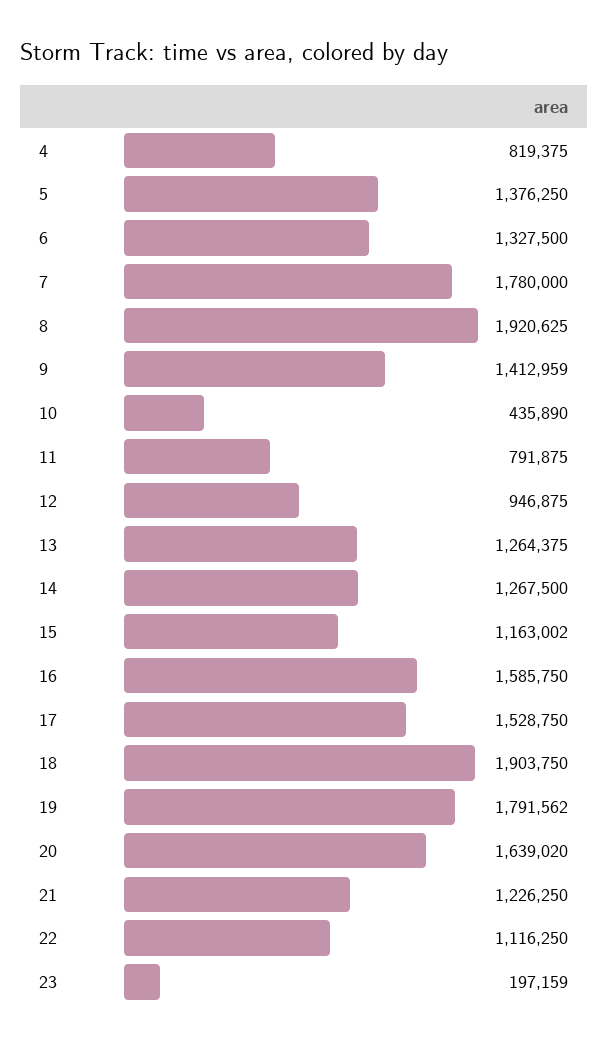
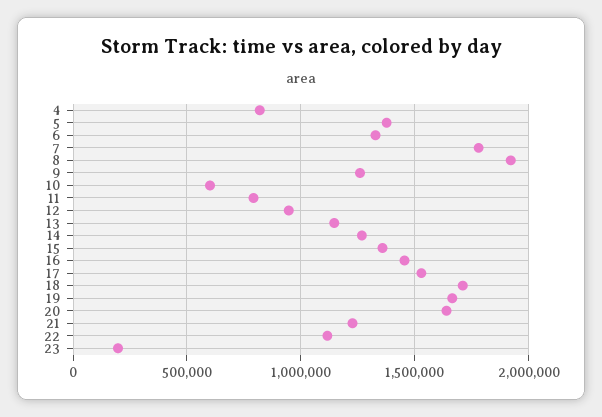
  {
    "4": 819375,
    "5": 1376250,
    "6": 1327500,
    "7": 1780000,
    "8": 1920625,
-   "9": 1412959,
+   "9": 1250000,
-   "10": 435890,
+   "10": 600000,
    "11": 791875,
    "12": 946875,
-   "13": 1264375,
+   "13": 1150000,
    "14": 1267500,
-   "15": 1163002,
+   "15": 1350000,
-   "16": 1585750,
+   "16": 1450000,
    "17": 1528750,
-   "18": 1903750,
+   "18": 1700000,
-   "19": 1791562,
+   "19": 1650000,
    "20": 1639020,
    "21": 1226250,
    "22": 1116250,
    "23": 197159
  }

